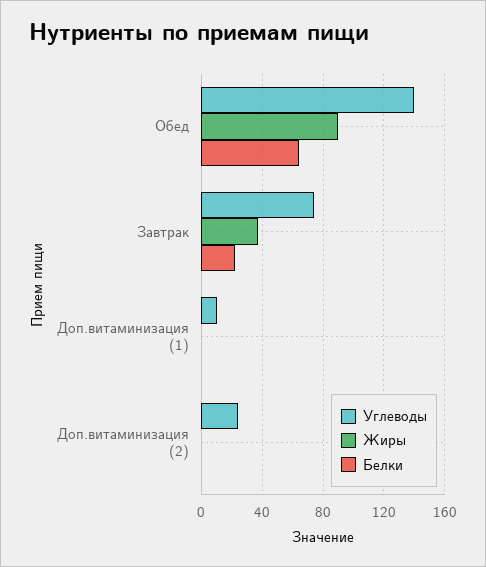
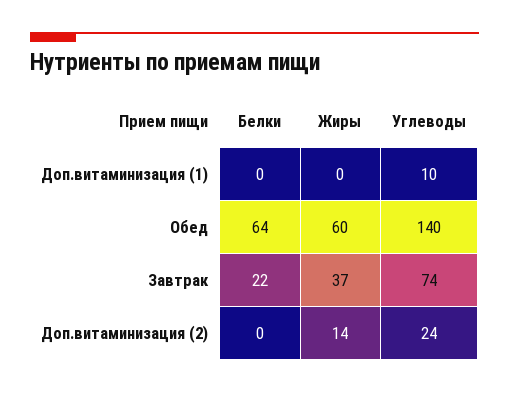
  {
    "Углеводы": {
      "Обед": 140,
      "Завтрак": 74,
      "Доп.витаминизация (1)": 10,
      "Доп.витаминизация (2)": 24
    },
    "Жиры": {
-     "Обед": 90,
+     "Обед": 60,
      "Завтрак": 37,
      "Доп.витаминизация (1)": 0,
-     "Доп.витаминизация (2)": 0
+     "Доп.витаминизация (2)": 14
    },
    "Белки": {
      "Обед": 64,
      "Завтрак": 22,
      "Доп.витаминизация (1)": 0,
      "Доп.витаминизация (2)": 0
    }
  }

